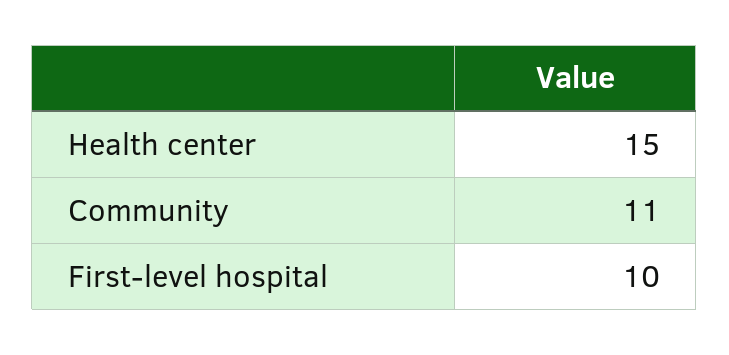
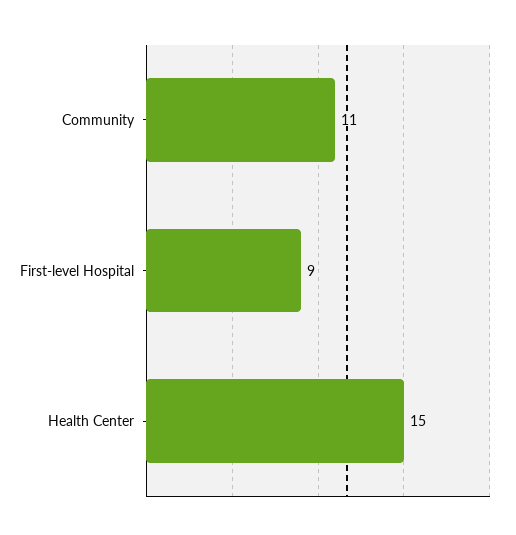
  {
    "Health center": 15,
    "Community": 11,
-   "First-level hospital": 10
+   "First-level hospital": 9
  }

